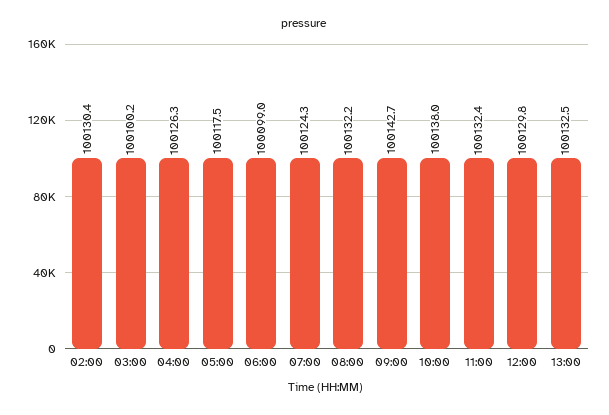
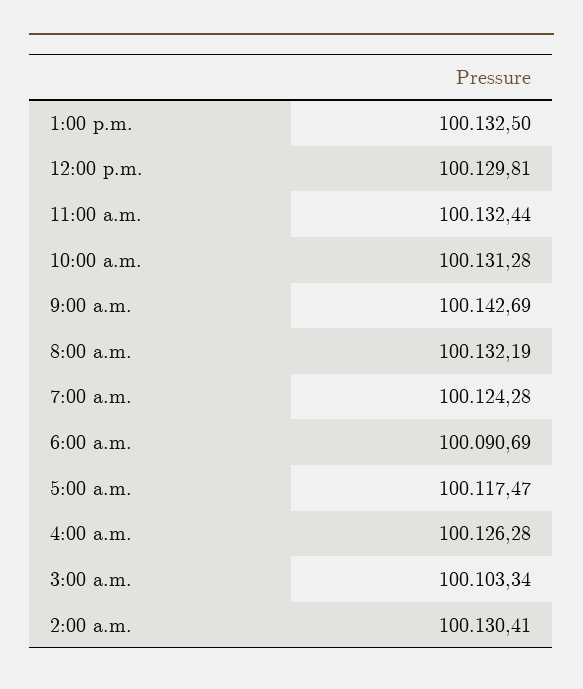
  {
    "02:00": 100130.41,
-   "03:00": 100100.2,
+   "03:00": 100103.34,
    "04:00": 100126.28,
    "05:00": 100117.47,
-   "06:00": 100099,
+   "06:00": 100090.69,
    "07:00": 100124.28,
    "08:00": 100132.19,
    "09:00": 100142.69,
-   "10:00": 100138,
+   "10:00": 100131.28,
    "11:00": 100132.44,
    "12:00": 100129.81,
    "13:00": 100132.5
  }

